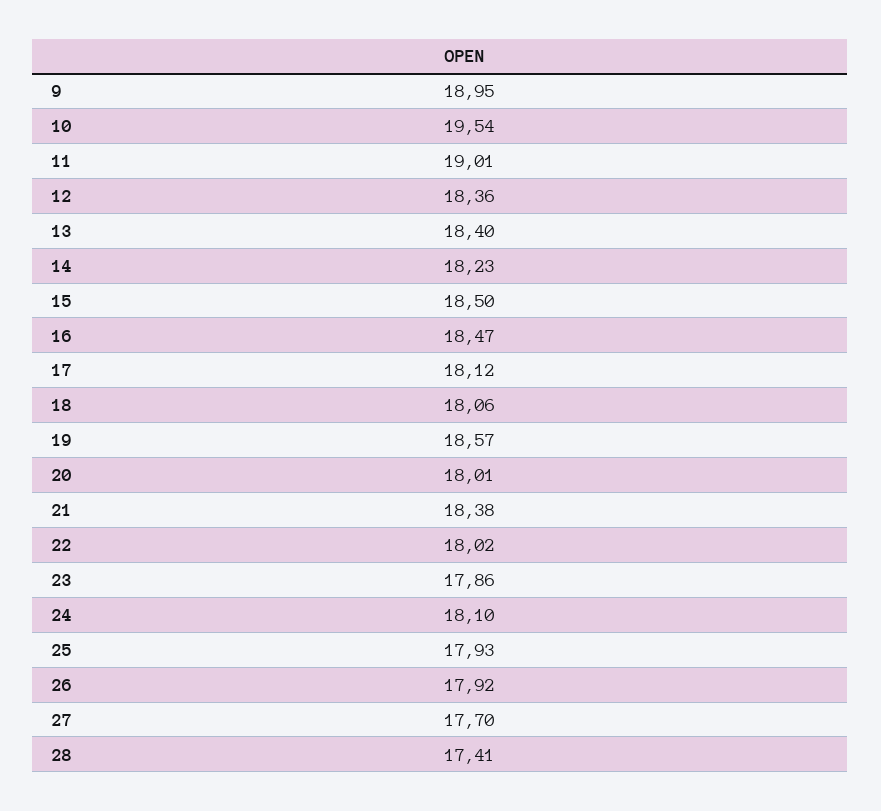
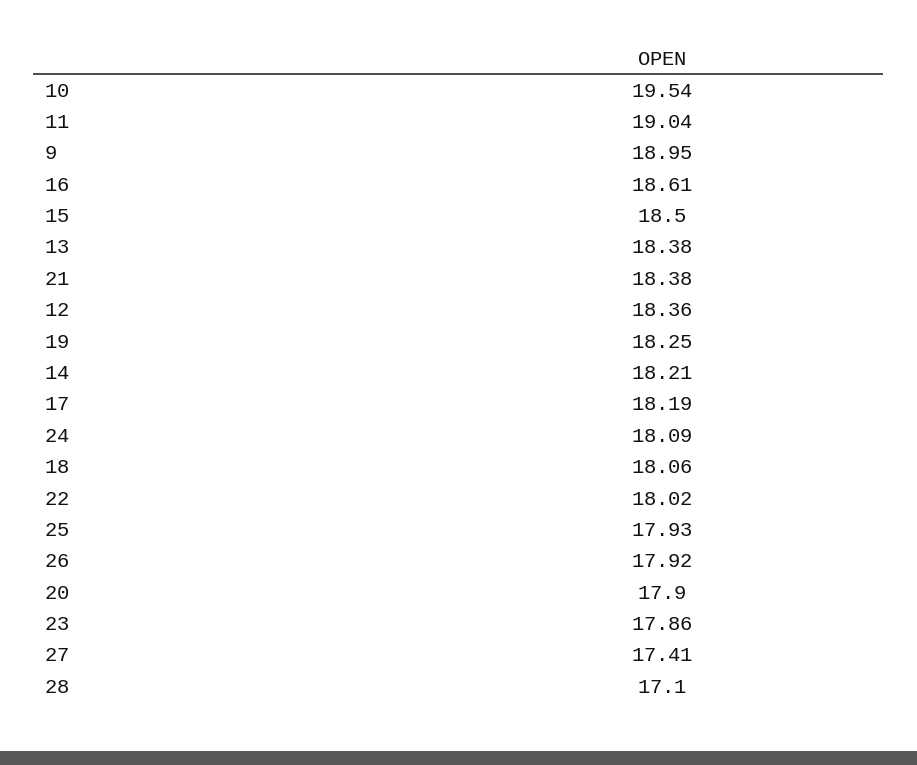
  {
    "9": 18.95,
    "10": 19.54,
-   "11": 19.01,
+   "11": 19.04,
    "12": 18.36,
-   "13": 18.4,
+   "13": 18.38,
-   "14": 18.23,
+   "14": 18.21,
    "15": 18.5,
-   "16": 18.47,
+   "16": 18.61,
-   "17": 18.12,
+   "17": 18.19,
    "18": 18.06,
-   "19": 18.57,
+   "19": 18.25,
-   "20": 18.01,
+   "20": 17.9,
    "21": 18.38,
    "22": 18.02,
    "23": 17.86,
-   "24": 18.1,
+   "24": 18.09,
    "25": 17.93,
    "26": 17.92,
-   "27": 17.7,
+   "27": 17.41,
-   "28": 17.41
+   "28": 17.1
  }

